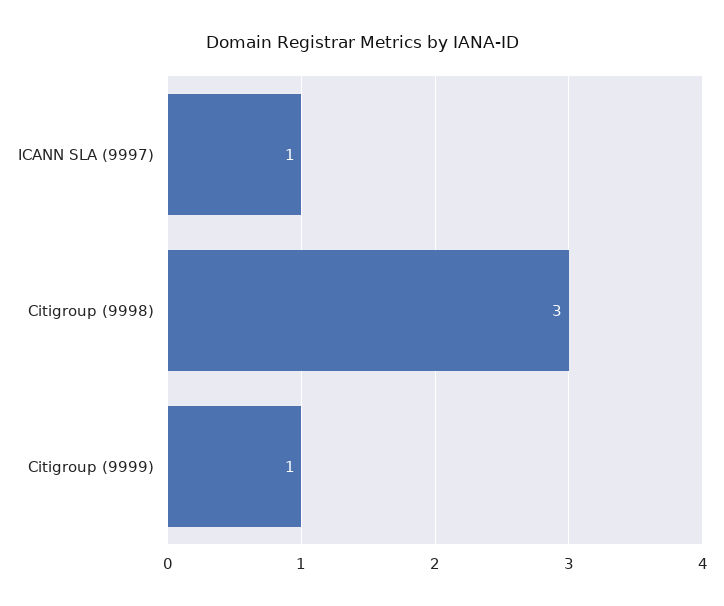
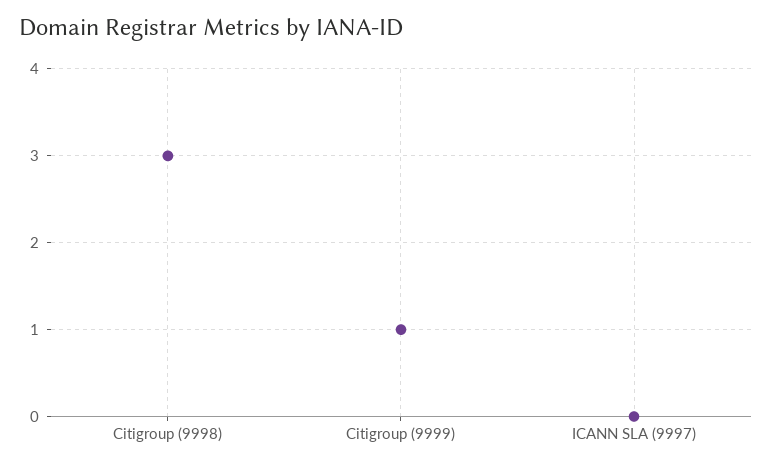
  {
-   "ICANN SLA (9997)": 1,
+   "ICANN SLA (9997)": 0,
    "Citigroup (9998)": 3,
    "Citigroup (9999)": 1
  }

